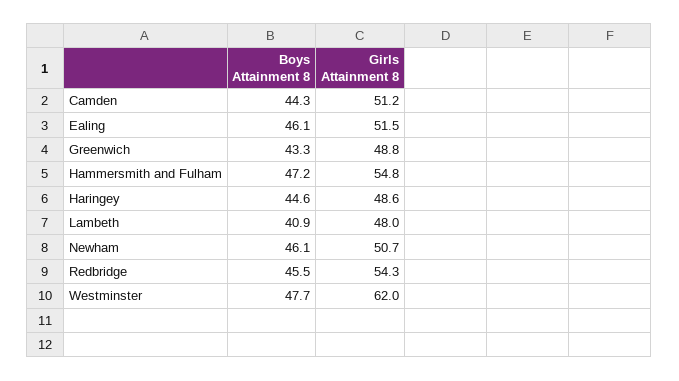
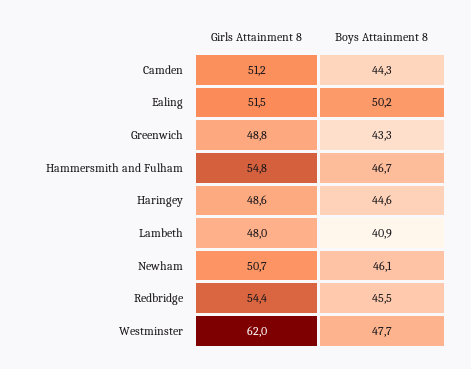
  {
    "Boys Attainment 8": {
      "Camden": 44.3,
-     "Ealing": 46.1,
+     "Ealing": 50.2,
      "Greenwich": 43.3,
-     "Hammersmith and Fulham": 47.2,
+     "Hammersmith and Fulham": 46.7,
      "Haringey": 44.6,
      "Lambeth": 40.9,
      "Newham": 46.1,
      "Redbridge": 45.5,
      "Westminster": 47.7
    },
    "Girls Attainment 8": {
      "Camden": 51.2,
      "Ealing": 51.5,
      "Greenwich": 48.8,
      "Hammersmith and Fulham": 54.8,
      "Haringey": 48.6,
      "Lambeth": 48,
      "Newham": 50.7,
-     "Redbridge": 54.3,
+     "Redbridge": 54.4,
      "Westminster": 62
    }
  }

